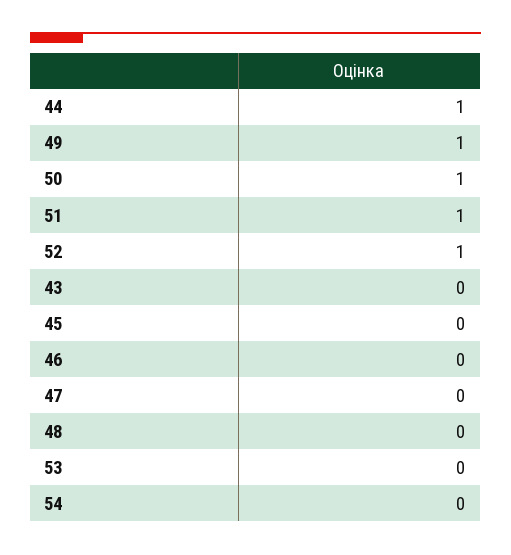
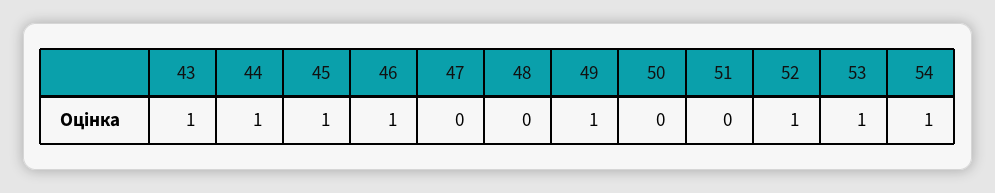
  {
    "44": 1,
    "49": 1,
-   "50": 1,
+   "50": 0,
-   "51": 1,
+   "51": 0,
    "52": 1,
-   "43": 0,
+   "43": 1,
-   "45": 0,
+   "45": 1,
-   "46": 0,
+   "46": 1,
    "47": 0,
    "48": 0,
-   "53": 0,
+   "53": 1,
-   "54": 0
+   "54": 1
  }

